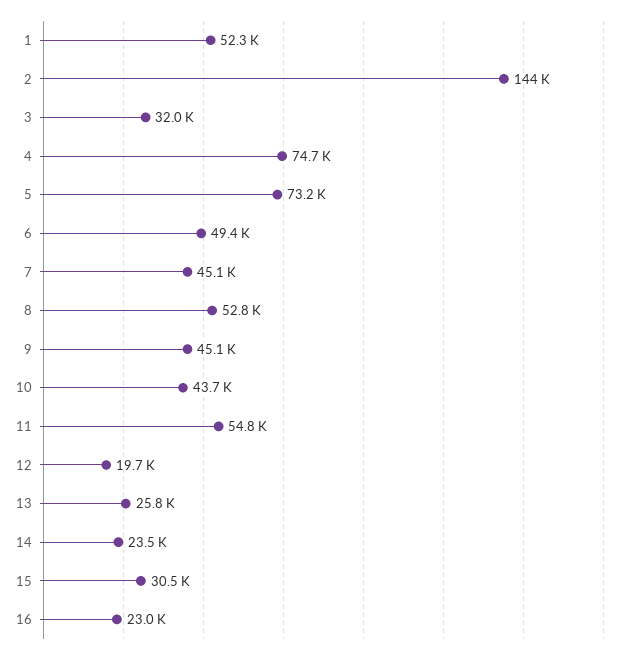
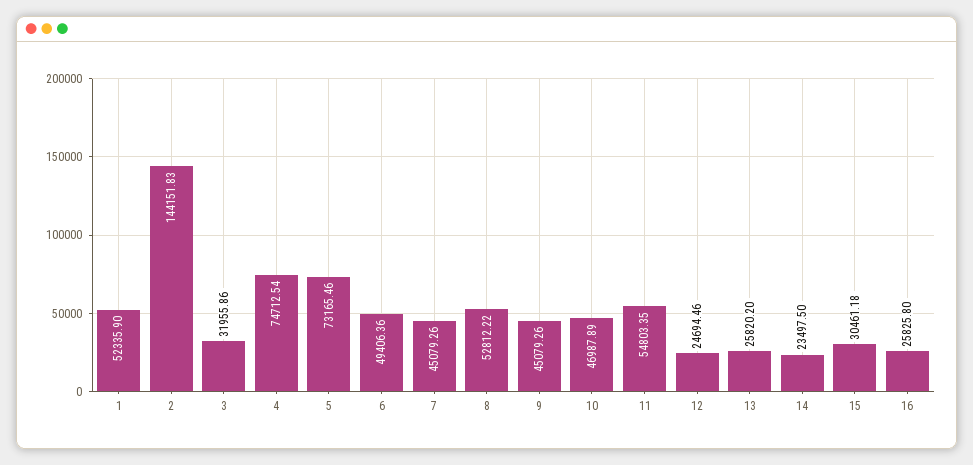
  {
    "1": 52335.9,
    "2": 144151.83,
    "3": 31955.86,
    "4": 74712.54,
    "5": 73165.46,
    "6": 49406.36,
    "7": 45079.26,
    "8": 52812.22,
    "9": 45079.26,
-   "10": 43700,
+   "10": 46987.89,
    "11": 54803.35,
-   "12": 19700,
+   "12": 24694.46,
    "13": 25820.2,
    "14": 23497.5,
    "15": 30461.18,
-   "16": 23000
+   "16": 25825.8
  }

